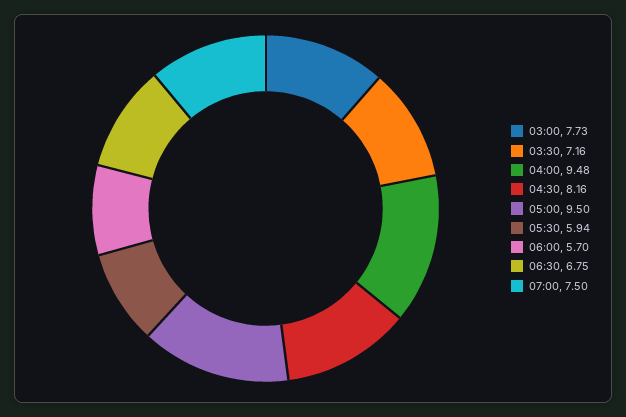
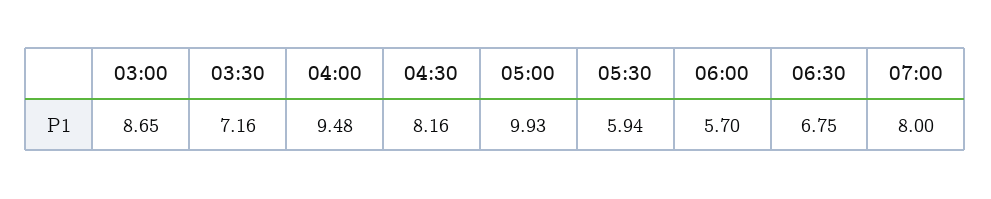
  {
-   "03:00": 7.73,
+   "03:00": 8.65,
    "03:30": 7.16,
    "04:00": 9.48,
    "04:30": 8.16,
-   "05:00": 9.5,
+   "05:00": 9.93,
    "05:30": 5.94,
    "06:00": 5.7,
    "06:30": 6.75,
-   "07:00": 7.5
+   "07:00": 8
  }

